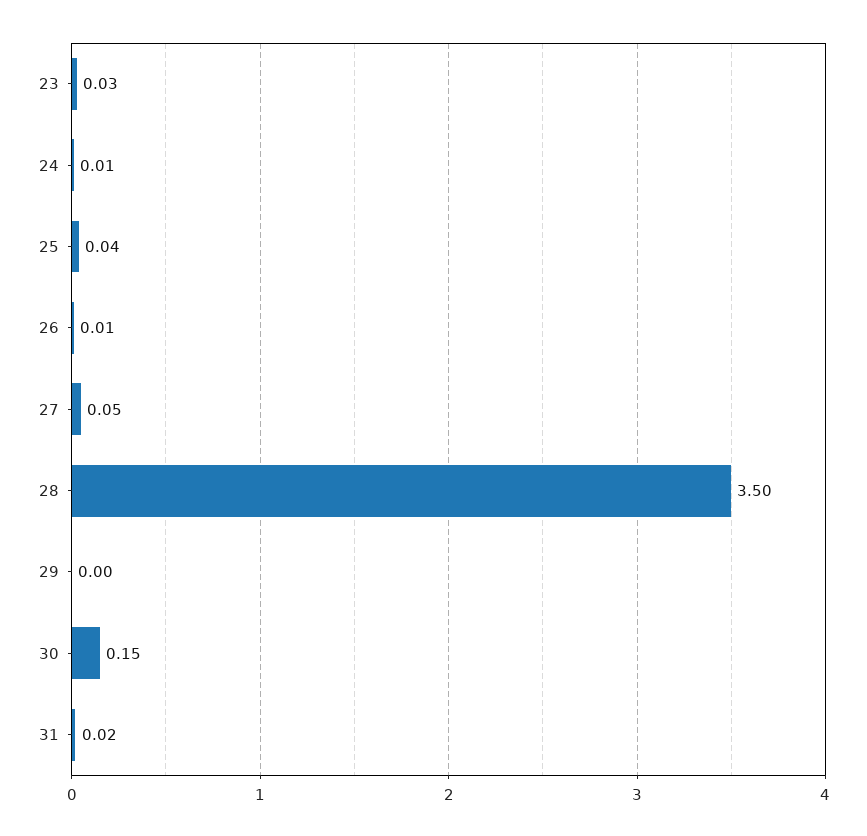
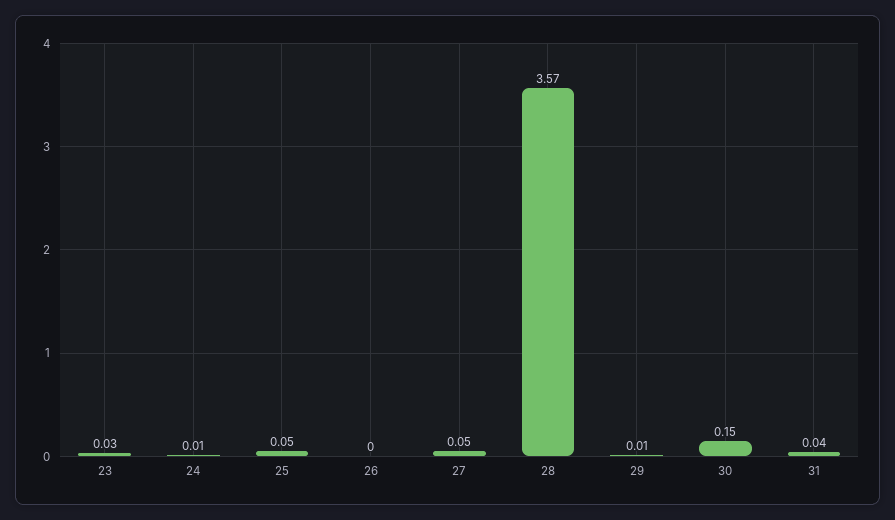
  {
    "23": 0.03,
    "24": 0.01,
-   "25": 0.04,
+   "25": 0.05,
-   "26": 0.01,
+   "26": 0,
    "27": 0.05,
-   "28": 3.5,
+   "28": 3.57,
-   "29": 0,
+   "29": 0.01,
    "30": 0.15,
-   "31": 0.02
+   "31": 0.04
  }

